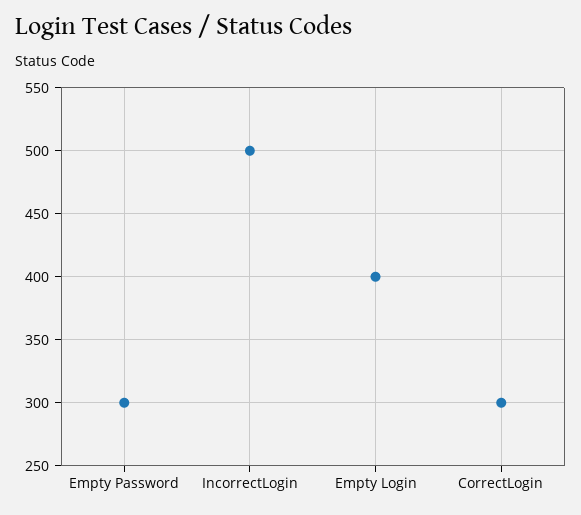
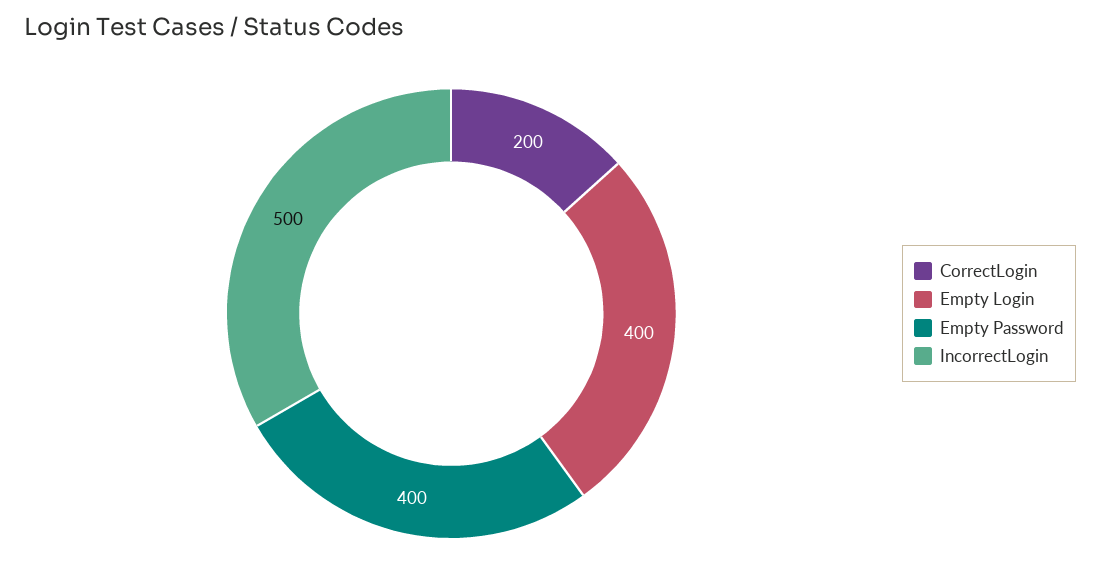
  {
-   "Empty Password": 300,
+   "Empty Password": 400,
    "IncorrectLogin": 500,
    "Empty Login": 400,
-   "CorrectLogin": 300
+   "CorrectLogin": 200
  }

